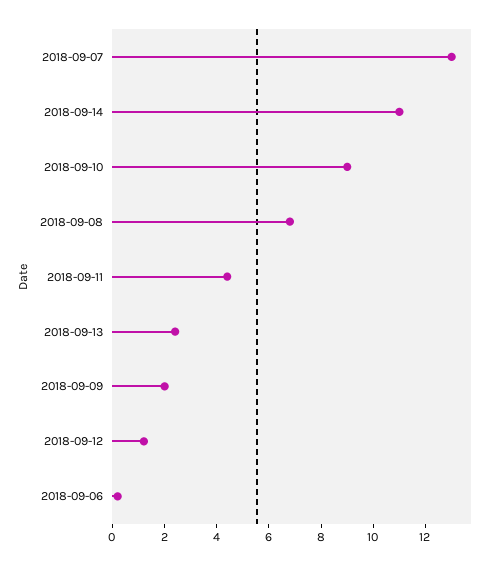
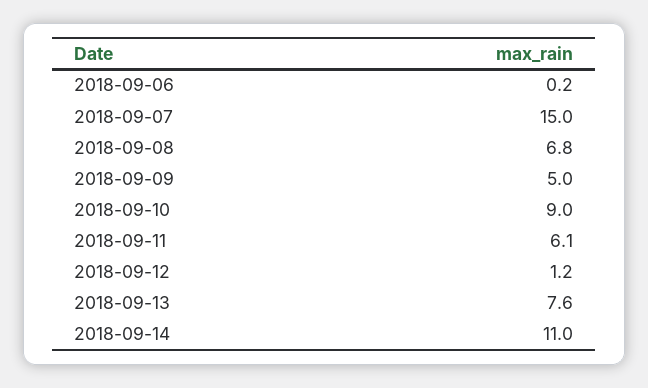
  {
-   "2018-09-07": 13,
+   "2018-09-07": 15,
    "2018-09-14": 11,
    "2018-09-10": 9,
    "2018-09-08": 6.8,
-   "2018-09-11": 4.5,
+   "2018-09-11": 6.1,
-   "2018-09-13": 2.5,
+   "2018-09-13": 7.6,
-   "2018-09-09": 2,
+   "2018-09-09": 5,
    "2018-09-12": 1.2,
    "2018-09-06": 0.2
  }

